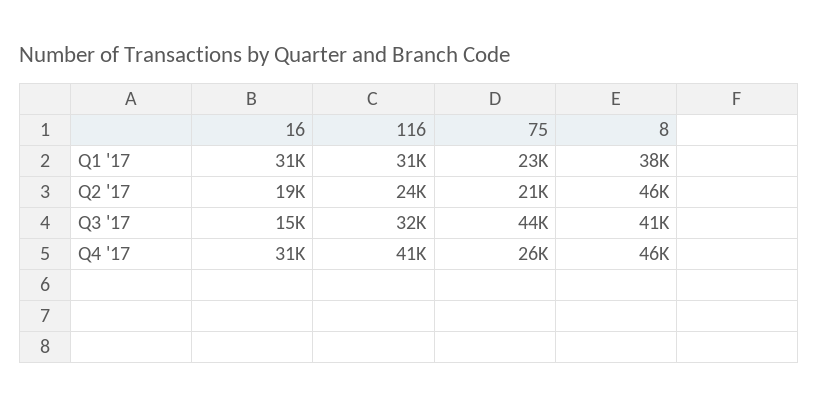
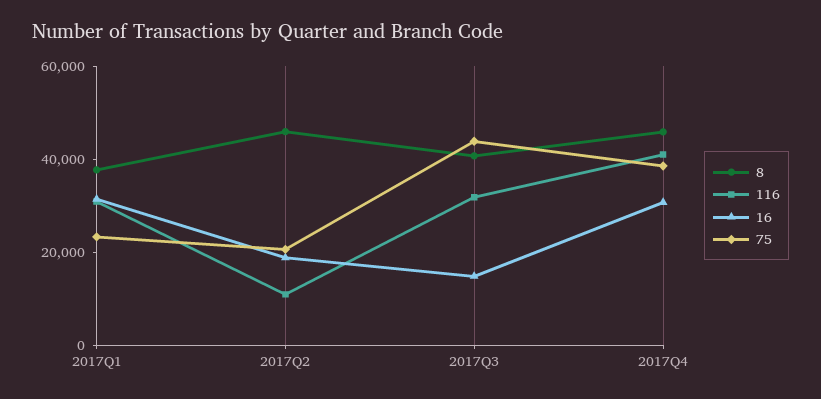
  {
    "16": {
      "Q1 '17": 31000,
      "Q2 '17": 19000,
      "Q3 '17": 15000,
      "Q4 '17": 31000
    },
    "116": {
      "Q1 '17": 31000,
-     "Q2 '17": 24000,
+     "Q2 '17": 10000,
      "Q3 '17": 32000,
      "Q4 '17": 41000
    },
    "75": {
      "Q1 '17": 23000,
      "Q2 '17": 21000,
      "Q3 '17": 44000,
-     "Q4 '17": 26000
+     "Q4 '17": 40000
    },
    "8": {
      "Q1 '17": 38000,
      "Q2 '17": 46000,
      "Q3 '17": 41000,
      "Q4 '17": 46000
    }
  }

